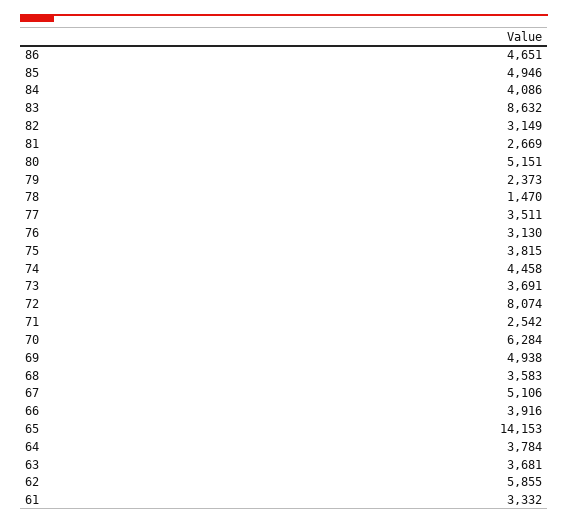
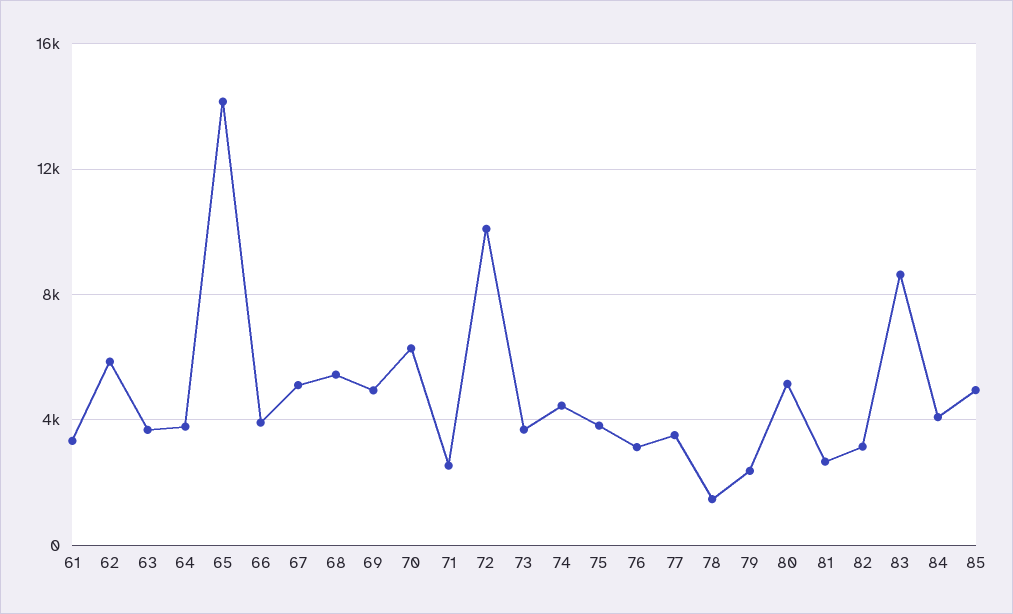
  {
-   "86": 4651,
    "85": 4946,
    "84": 4086,
    "83": 8632,
    "82": 3149,
    "81": 2669,
    "80": 5151,
    "79": 2373,
    "78": 1470,
    "77": 3511,
    "76": 3130,
    "75": 3815,
    "74": 4458,
    "73": 3691,
-   "72": 8074,
+   "72": 10000,
    "71": 2542,
    "70": 6284,
    "69": 4938,
-   "68": 3583,
+   "68": 5500,
    "67": 5106,
    "66": 3916,
    "65": 14153,
    "64": 3784,
    "63": 3681,
    "62": 5855,
    "61": 3332
  }

